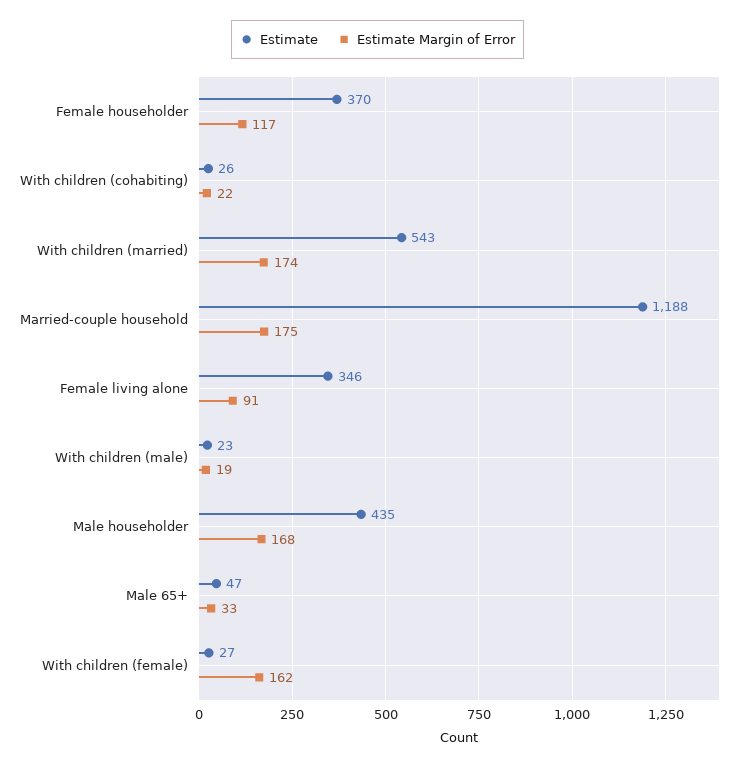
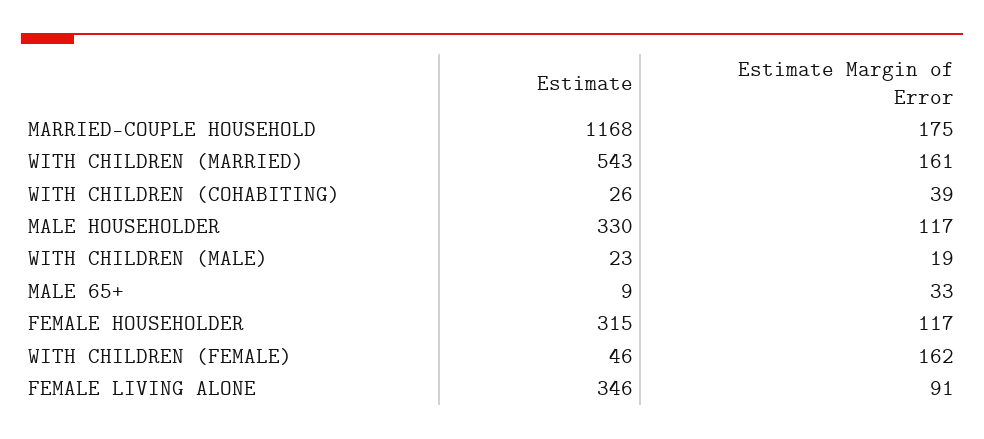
  {
    "Estimate": {
-     "Female householder": 370,
+     "Female householder": 315,
      "With children (cohabiting)": 26,
      "With children (married)": 543,
-     "Married-couple household": 1188,
+     "Married-couple household": 1168,
      "Female living alone": 346,
      "With children (male)": 23,
-     "Male householder": 435,
+     "Male householder": 330,
-     "Male 65+": 47,
+     "Male 65+": 9,
-     "With children (female)": 27
+     "With children (female)": 46
    },
    "Estimate Margin of Error": {
      "Female householder": 117,
-     "With children (cohabiting)": 22,
+     "With children (cohabiting)": 39,
-     "With children (married)": 174,
+     "With children (married)": 161,
      "Married-couple household": 175,
      "Female living alone": 91,
      "With children (male)": 19,
-     "Male householder": 168,
+     "Male householder": 117,
      "Male 65+": 33,
      "With children (female)": 162
    }
  }

